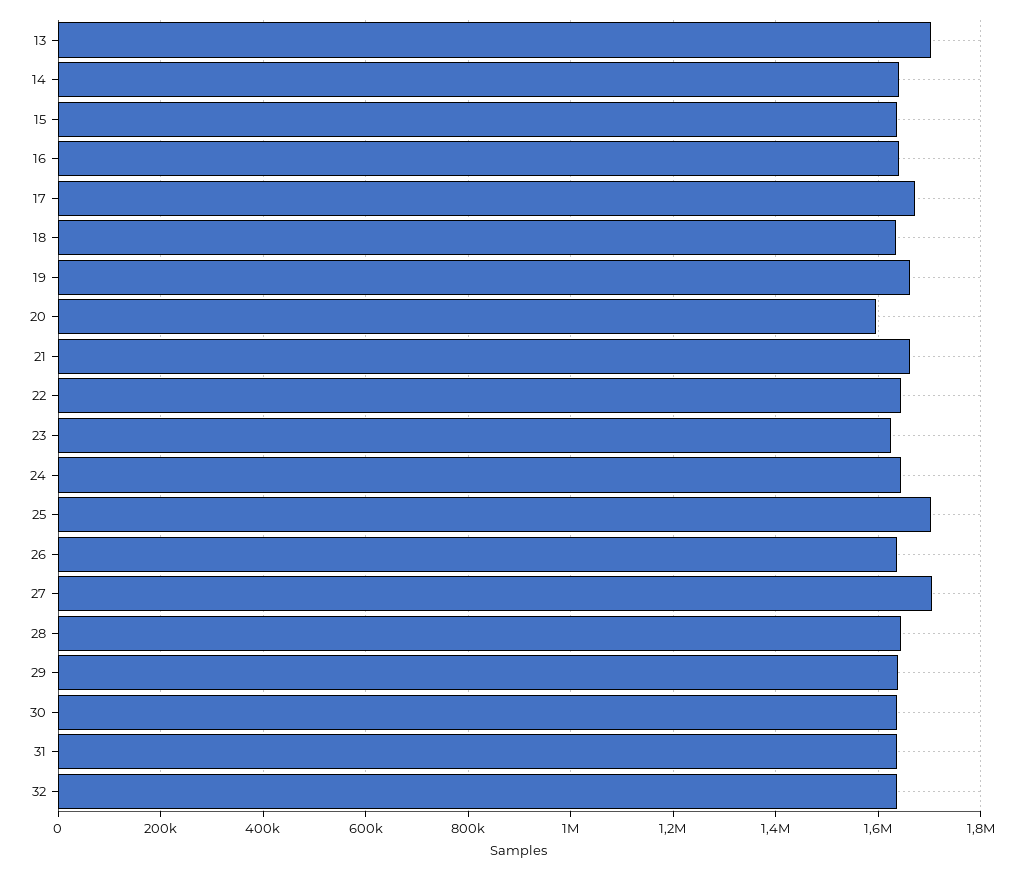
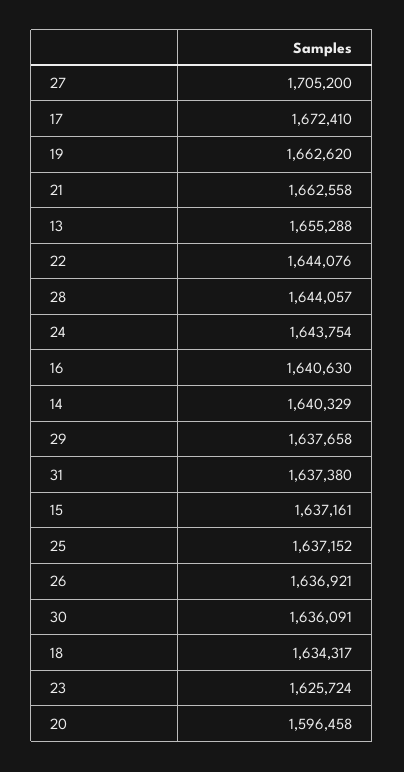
  {
-   "13": 1700000,
+   "13": 1655288,
    "14": 1640329,
    "15": 1637161,
    "16": 1640630,
    "17": 1672410,
    "18": 1634317,
    "19": 1662620,
    "20": 1596458,
    "21": 1662558,
    "22": 1644076,
    "23": 1625724,
    "24": 1643754,
-   "25": 1700000,
+   "25": 1637152,
    "26": 1636921,
    "27": 1705200,
    "28": 1644057,
    "29": 1637658,
    "30": 1636091,
-   "31": 1637380,
+   "31": 1637380
-   "32": 1640000
  }

